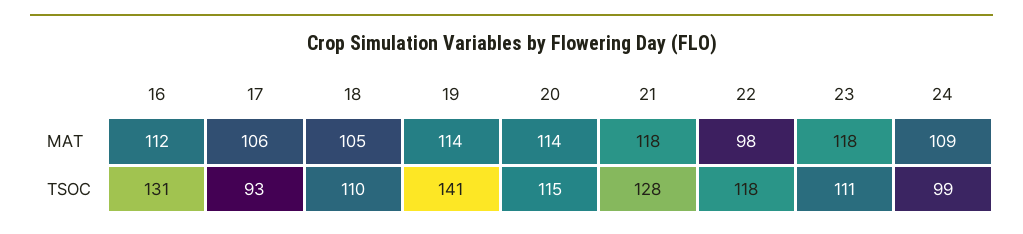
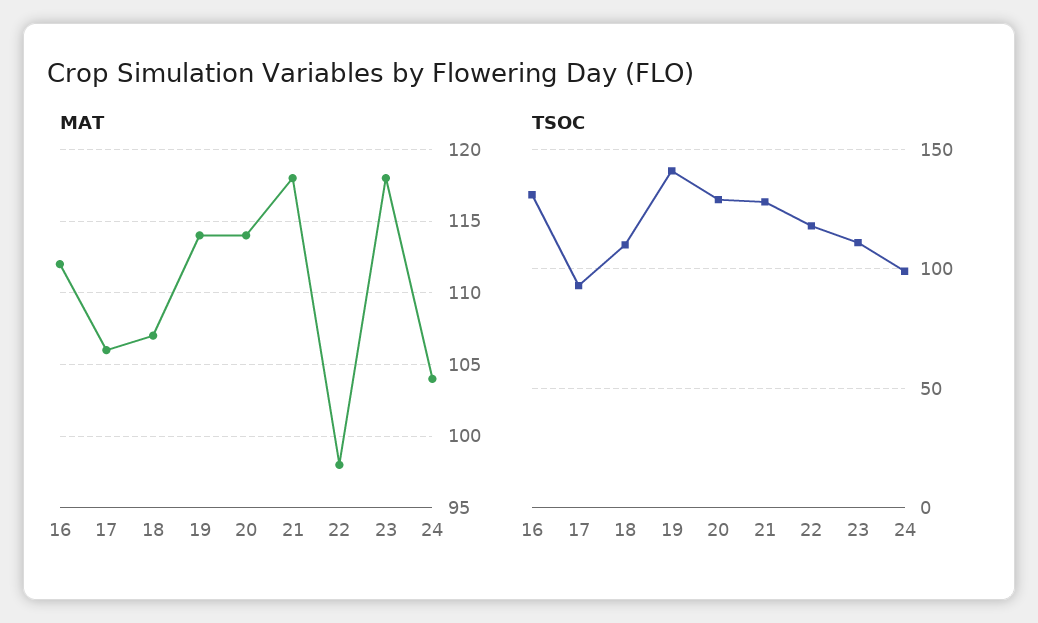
  {
    "MAT": {
      "16": 112,
      "17": 106,
-     "18": 105,
+     "18": 107,
      "19": 114,
      "20": 114,
      "21": 118,
      "22": 98,
      "23": 118,
-     "24": 109
+     "24": 104
    },
    "TSOC": {
      "16": 131,
      "17": 93,
      "18": 110,
      "19": 141,
-     "20": 115,
+     "20": 130,
      "21": 128,
      "22": 118,
      "23": 111,
      "24": 99
    }
  }

